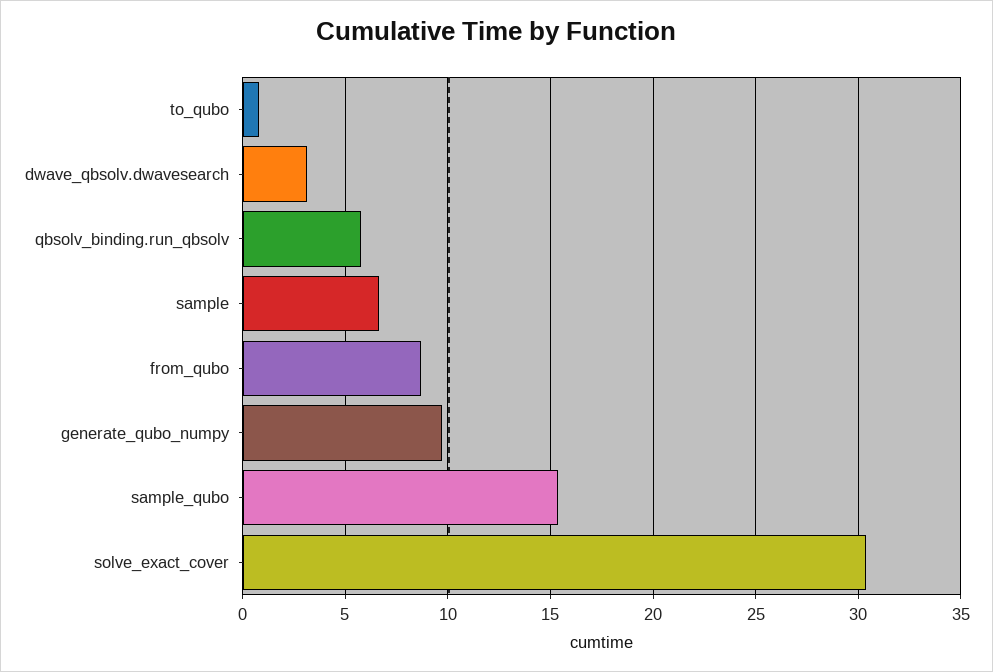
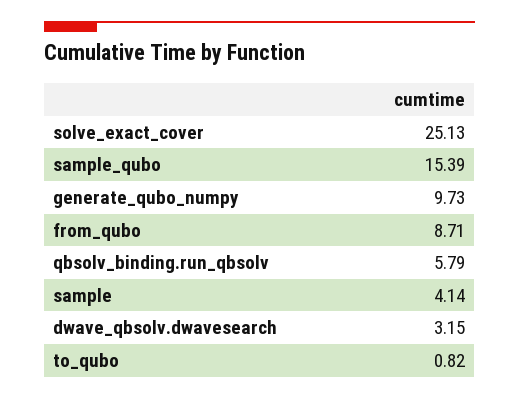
  {
    "to_qubo": 0.82,
    "dwave_qbsolv.dwavesearch": 3.15,
    "qbsolv_binding.run_qbsolv": 5.79,
-   "sample": 6.5,
+   "sample": 4.14,
    "from_qubo": 8.71,
    "generate_qubo_numpy": 9.73,
    "sample_qubo": 15.39,
-   "solve_exact_cover": 30.5
+   "solve_exact_cover": 25.13
  }

